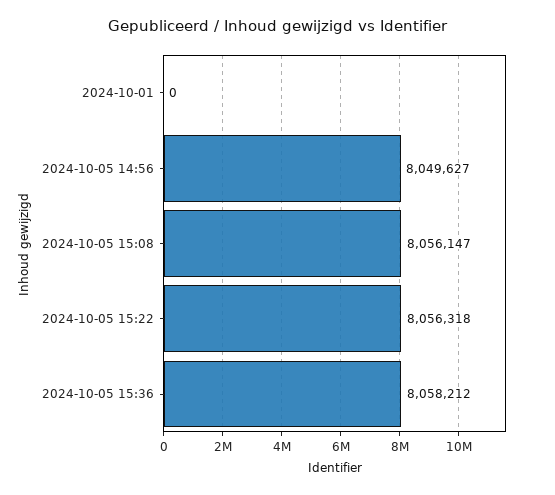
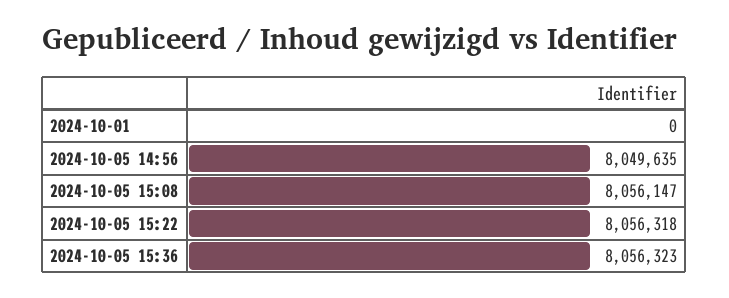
  {
    "2024-10-01": 0,
-   "2024-10-05 14:56": 8049627,
+   "2024-10-05 14:56": 8049635,
    "2024-10-05 15:08": 8056147,
    "2024-10-05 15:22": 8056318,
-   "2024-10-05 15:36": 8058212
+   "2024-10-05 15:36": 8056323
  }

